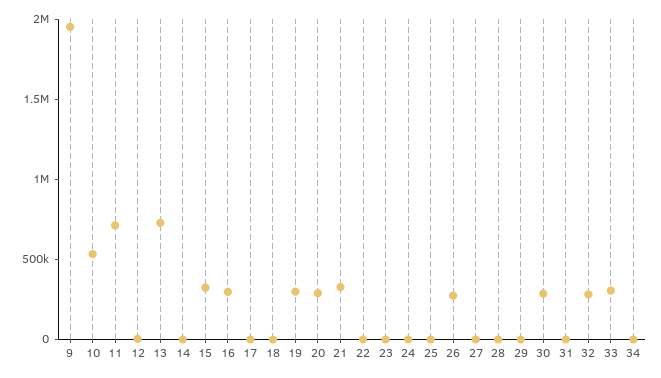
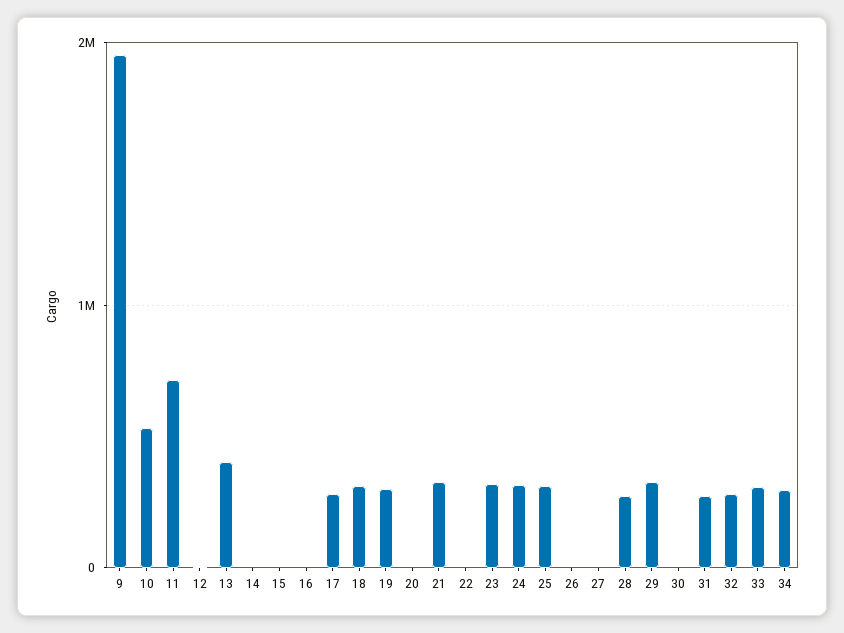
  {
    "9": 2000000,
    "10": 500000,
    "11": 700000,
    "12": 0,
-   "13": 700000,
+   "13": 400000,
    "14": 0,
-   "15": 300000,
+   "15": 0,
-   "16": 300000,
+   "16": 0,
-   "17": 0,
+   "17": 300000,
-   "18": 0,
+   "18": 300000,
    "19": 300000,
-   "20": 300000,
+   "20": 0,
    "21": 300000,
    "22": 0,
-   "23": 0,
+   "23": 300000,
-   "24": 0,
+   "24": 300000,
-   "25": 0,
+   "25": 300000,
-   "26": 300000,
+   "26": 0,
    "27": 0,
-   "28": 0,
+   "28": 300000,
-   "29": 0,
+   "29": 300000,
-   "30": 300000,
+   "30": 0,
-   "31": 0,
+   "31": 300000,
    "32": 300000,
    "33": 300000,
-   "34": 0
+   "34": 300000
  }

